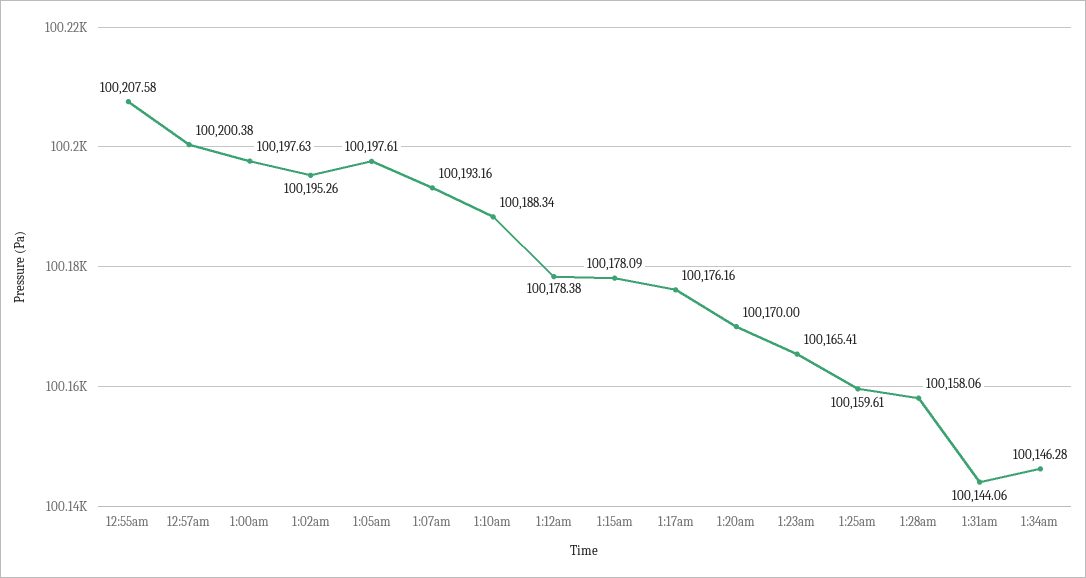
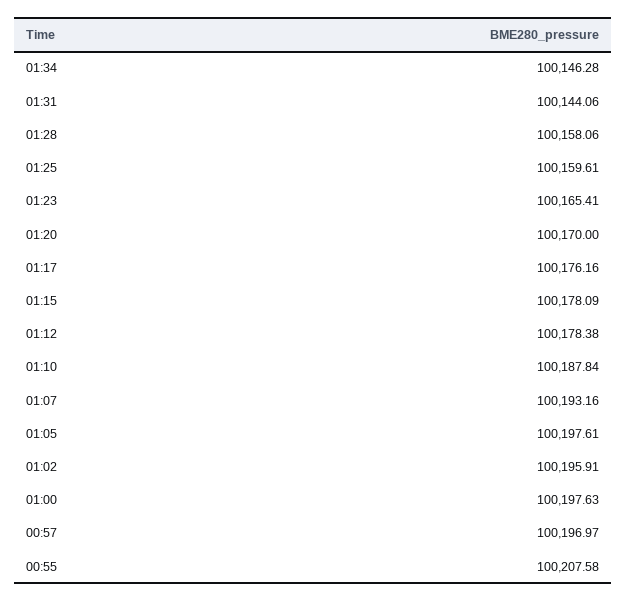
  {
    "12:55am": 100207.58,
-   "12:57am": 100200.38,
+   "12:57am": 100196.97,
    "1:00am": 100197.63,
-   "1:02am": 100195.26,
+   "1:02am": 100195.91,
    "1:05am": 100197.61,
    "1:07am": 100193.16,
-   "1:10am": 100188.34,
+   "1:10am": 100187.84,
    "1:12am": 100178.38,
    "1:15am": 100178.09,
    "1:17am": 100176.16,
    "1:20am": 100170,
    "1:23am": 100165.41,
    "1:25am": 100159.61,
    "1:28am": 100158.06,
    "1:31am": 100144.06,
    "1:34am": 100146.28
  }

